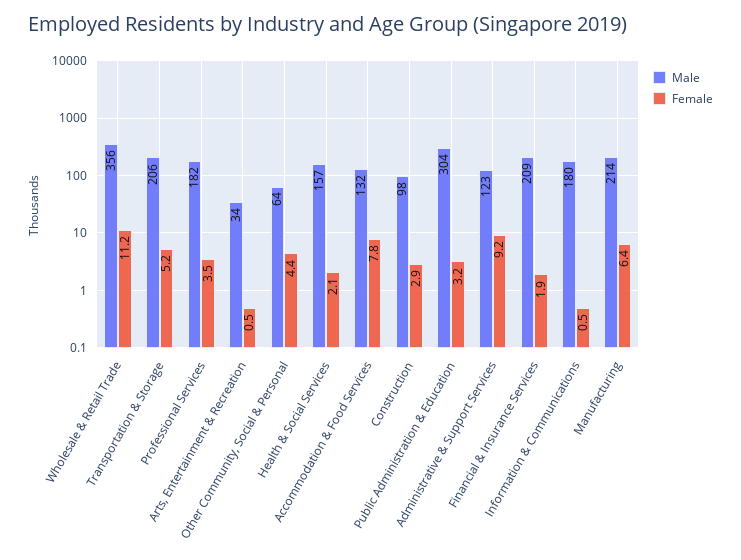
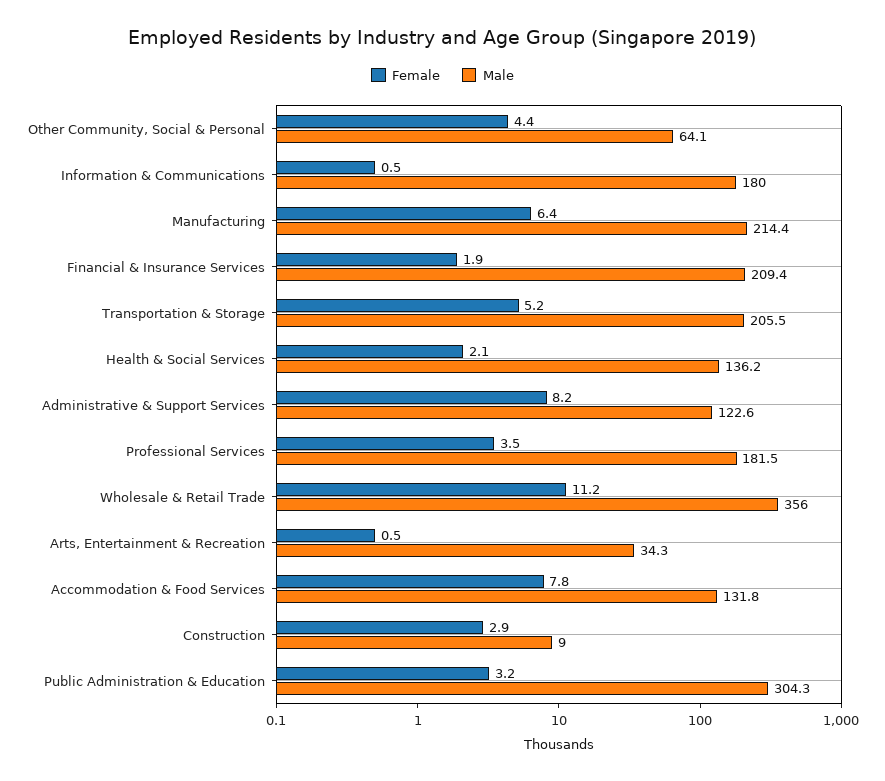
  {
    "Male": {
      "Wholesale & Retail Trade": 356,
      "Transportation & Storage": 205.5,
      "Professional Services": 181.5,
      "Arts, Entertainment & Recreation": 34.3,
      "Other Community, Social & Personal": 64.1,
-     "Health & Social Services": 157,
+     "Health & Social Services": 136.2,
      "Accommodation & Food Services": 131.8,
-     "Construction": 98,
+     "Construction": 9,
      "Public Administration & Education": 304.3,
      "Administrative & Support Services": 122.6,
      "Financial & Insurance Services": 209.4,
      "Information & Communications": 180,
      "Manufacturing": 214.4
    },
    "Female": {
      "Wholesale & Retail Trade": 11.2,
      "Transportation & Storage": 5.2,
      "Professional Services": 3.5,
      "Arts, Entertainment & Recreation": 0.5,
      "Other Community, Social & Personal": 4.4,
      "Health & Social Services": 2.1,
      "Accommodation & Food Services": 7.8,
      "Construction": 2.9,
      "Public Administration & Education": 3.2,
-     "Administrative & Support Services": 9.2,
+     "Administrative & Support Services": 8.2,
      "Financial & Insurance Services": 1.9,
      "Information & Communications": 0.5,
      "Manufacturing": 6.4
    }
  }

